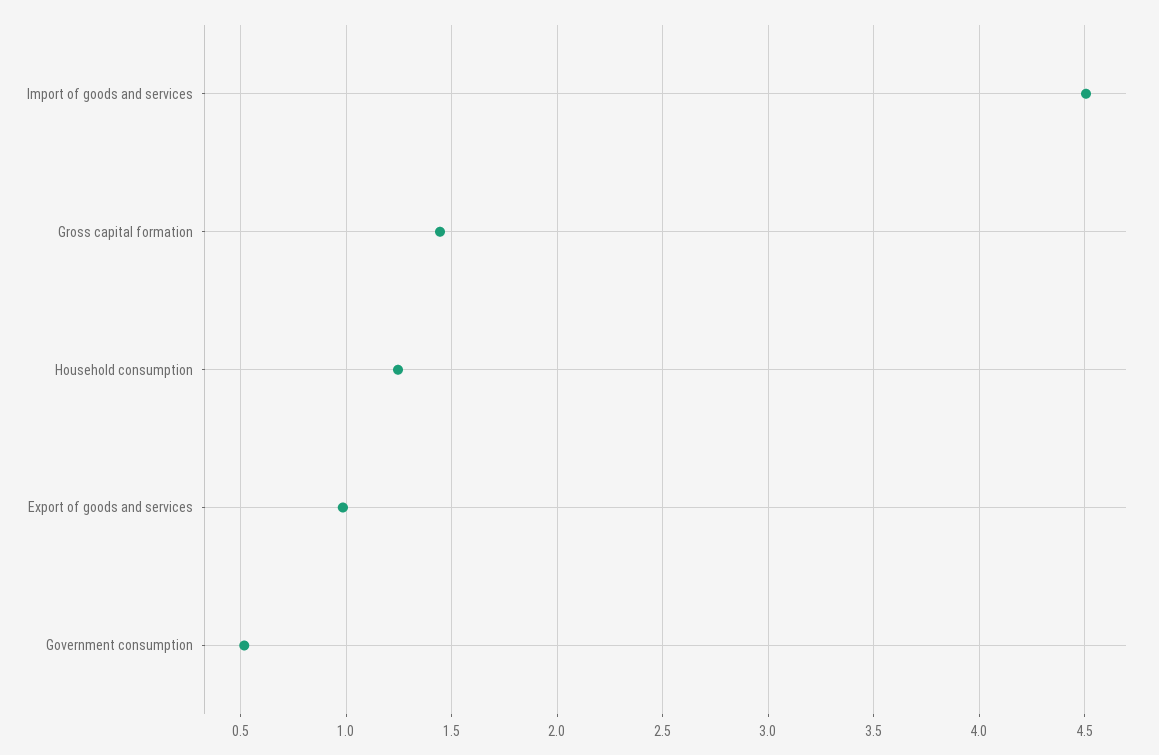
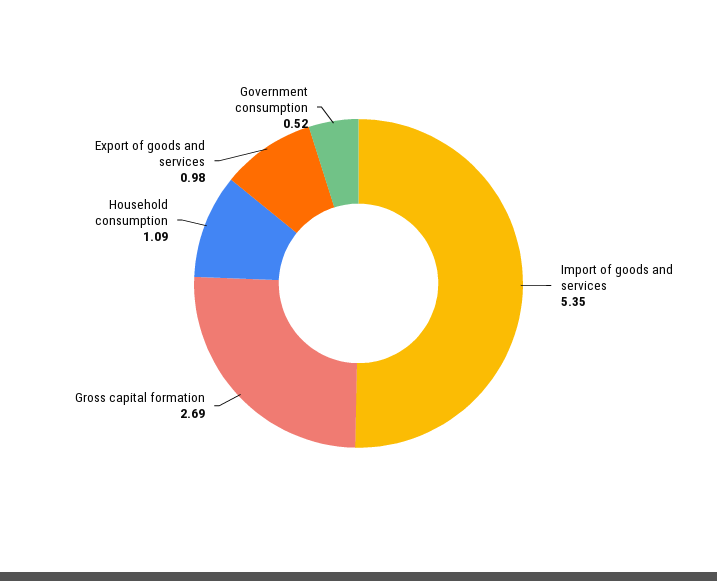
  {
-   "Import of goods and services": 4.5,
+   "Import of goods and services": 5.35,
-   "Gross capital formation": 1.45,
+   "Gross capital formation": 2.69,
-   "Household consumption": 1.25,
+   "Household consumption": 1.09,
    "Export of goods and services": 0.98,
    "Government consumption": 0.52
  }

